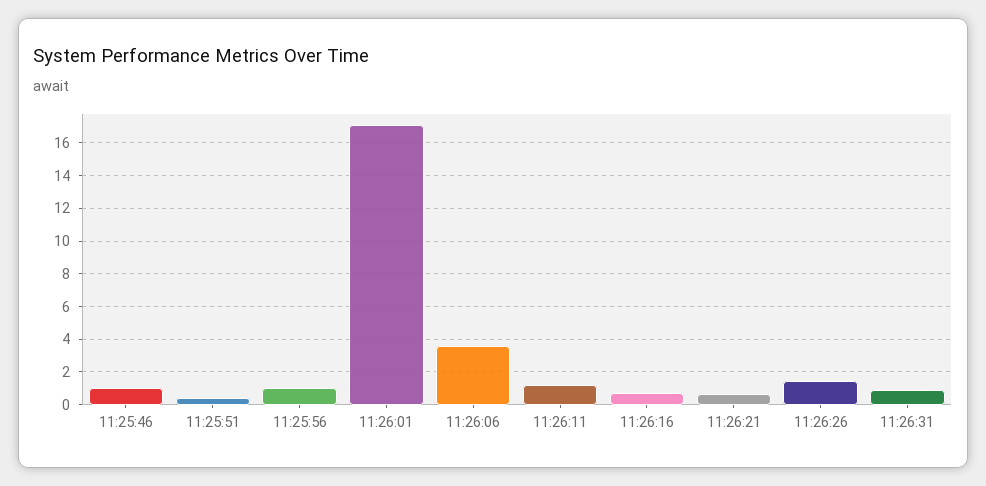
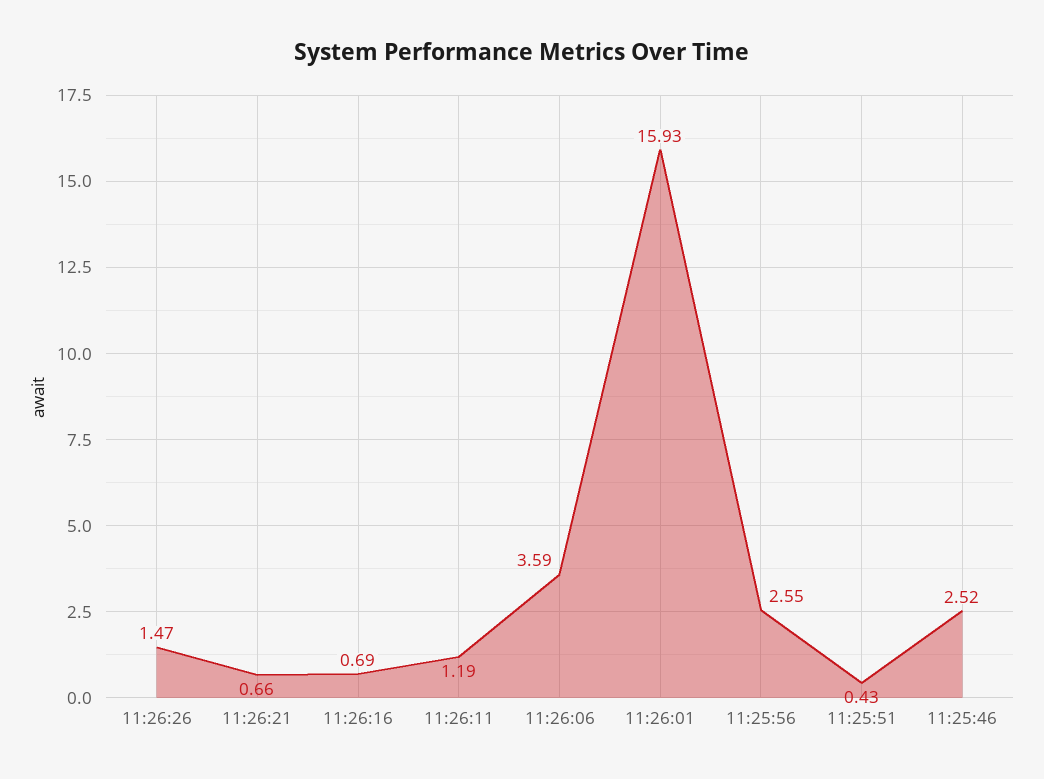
  {
-   "11:25:46": 1,
+   "11:25:46": 2.52,
    "11:25:51": 0.43,
-   "11:25:56": 1,
+   "11:25:56": 2.55,
-   "11:26:01": 17,
+   "11:26:01": 15.93,
    "11:26:06": 3.59,
    "11:26:11": 1.19,
    "11:26:16": 0.69,
    "11:26:21": 0.66,
-   "11:26:26": 1.47,
+   "11:26:26": 1.47
-   "11:26:31": 1
  }

